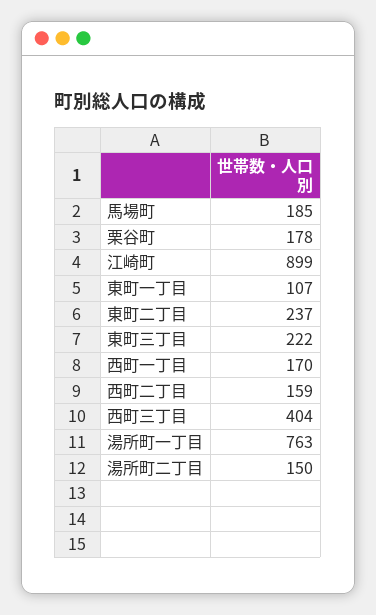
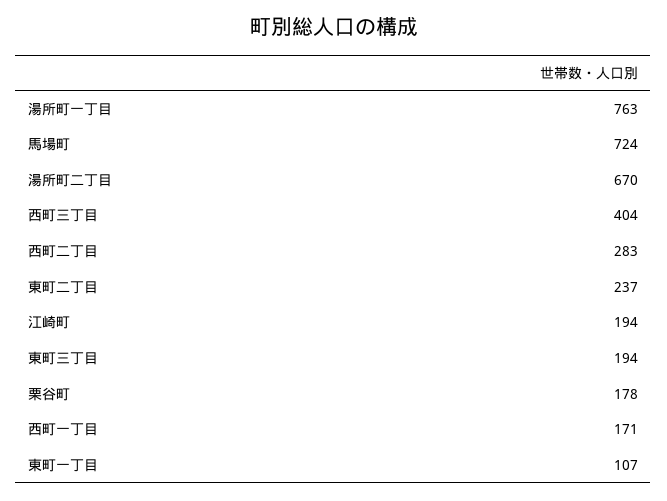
  {
-   "馬場町": 185,
+   "馬場町": 724,
    "栗谷町": 178,
-   "江崎町": 899,
+   "江崎町": 194,
    "東町一丁目": 107,
    "東町二丁目": 237,
-   "東町三丁目": 222,
+   "東町三丁目": 194,
-   "西町一丁目": 170,
+   "西町一丁目": 171,
-   "西町二丁目": 159,
+   "西町二丁目": 283,
    "西町三丁目": 404,
    "湯所町一丁目": 763,
-   "湯所町二丁目": 150
+   "湯所町二丁目": 670
  }

